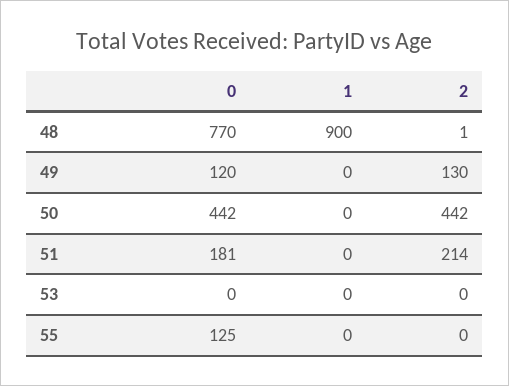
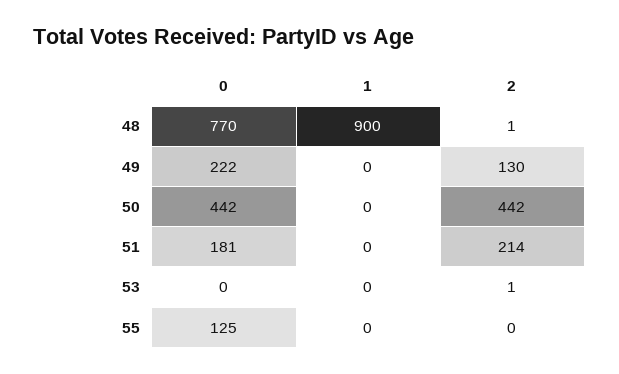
  {
    "0": {
      "48": 770,
-     "49": 120,
+     "49": 222,
      "50": 442,
      "51": 181,
      "53": 0,
      "55": 125
    },
    "1": {
      "48": 900,
      "49": 0,
      "50": 0,
      "51": 0,
      "53": 0,
      "55": 0
    },
    "2": {
      "48": 1,
      "49": 130,
      "50": 442,
      "51": 214,
-     "53": 0,
+     "53": 1,
      "55": 0
    }
  }

